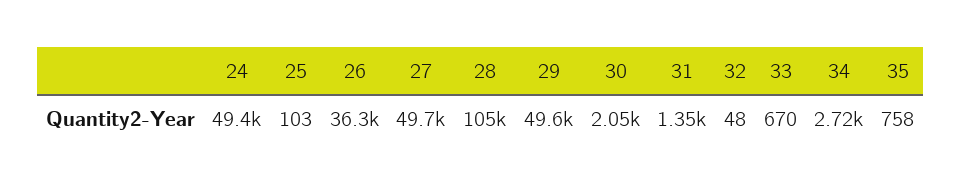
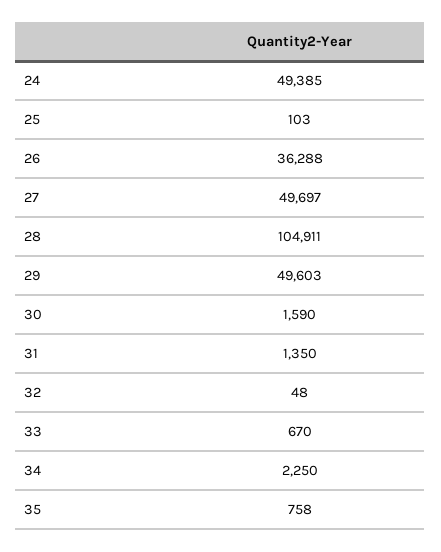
  {
    "24": 49385,
    "25": 103,
    "26": 36288,
    "27": 49697,
    "28": 104911,
    "29": 49603,
-   "30": 2050,
+   "30": 1590,
    "31": 1350,
    "32": 48,
    "33": 670,
-   "34": 2720,
+   "34": 2250,
    "35": 758
  }

